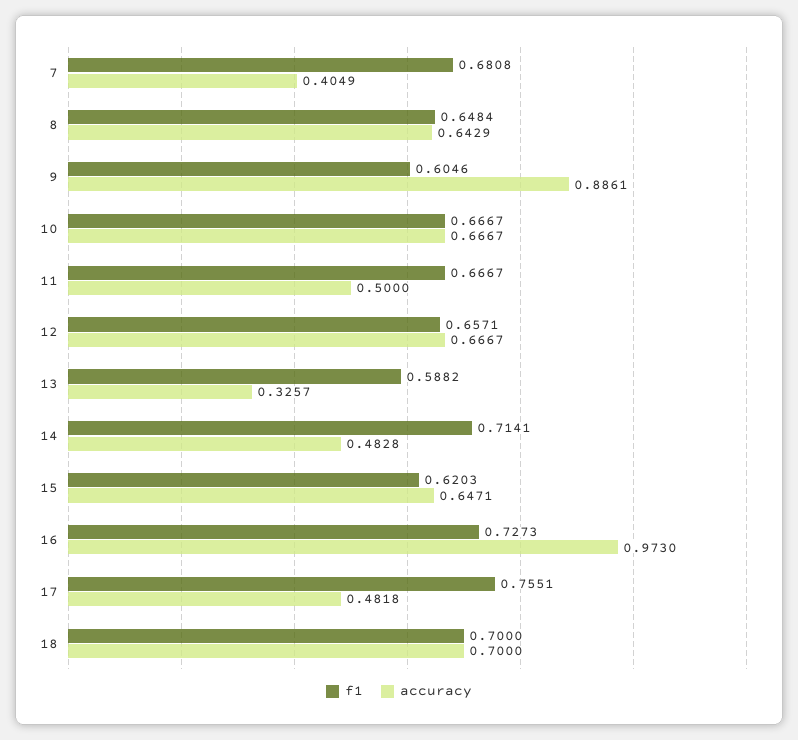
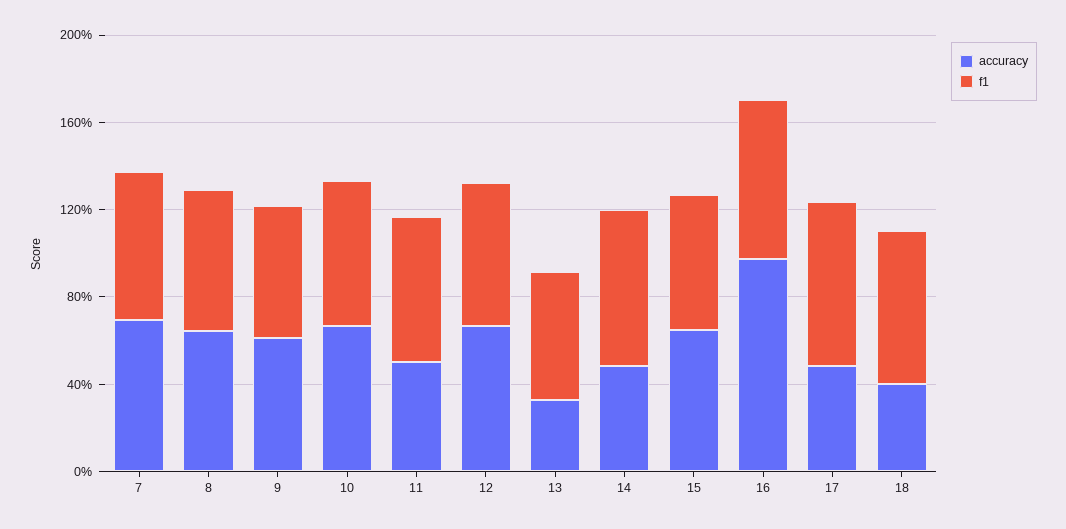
  {
    "f1": {
      "7": 0.6808,
      "8": 0.6484,
      "9": 0.6046,
      "10": 0.6667,
      "11": 0.6667,
      "12": 0.6571,
      "13": 0.5882,
      "14": 0.7141,
      "15": 0.6203,
      "16": 0.7273,
      "17": 0.7551,
      "18": 0.7
    },
    "accuracy": {
-     "7": 0.4049,
+     "7": 0.7,
      "8": 0.6429,
-     "9": 0.8861,
+     "9": 0.6,
      "10": 0.6667,
      "11": 0.5,
      "12": 0.6667,
      "13": 0.3257,
      "14": 0.4828,
      "15": 0.6471,
      "16": 0.973,
      "17": 0.4818,
-     "18": 0.7
+     "18": 0.4
    }
  }

